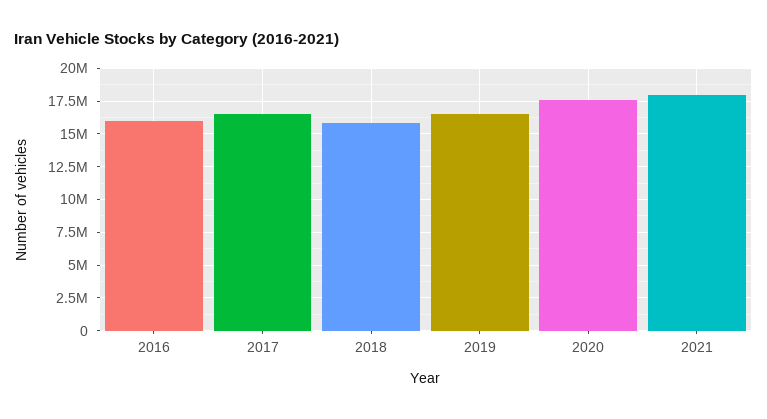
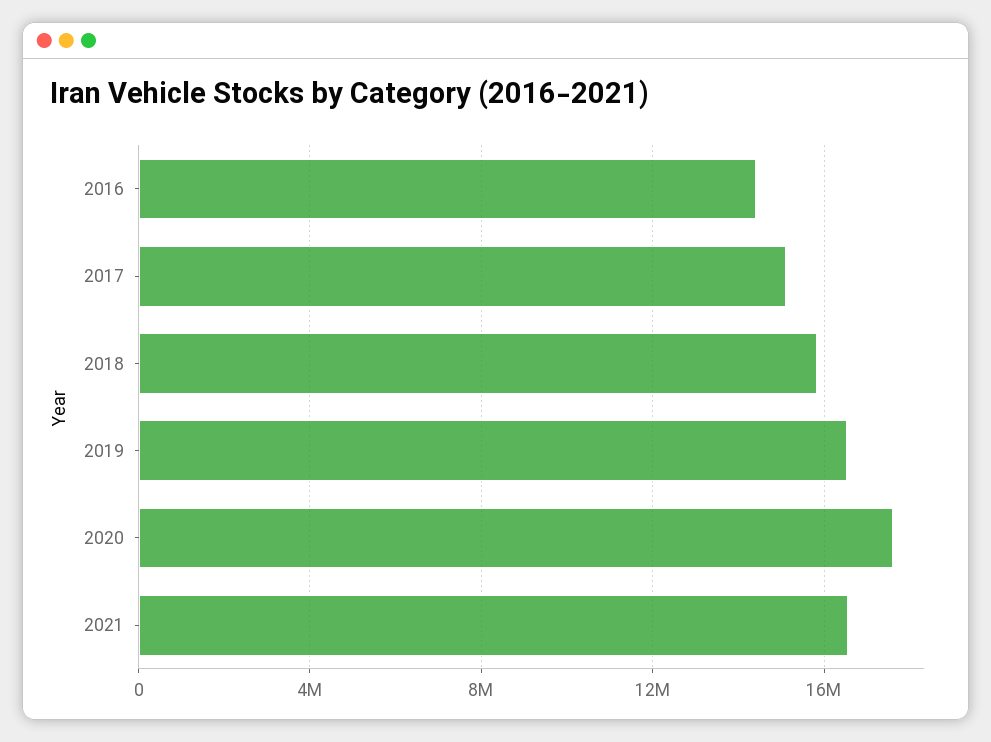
  {
-   "2016": 16000000,
+   "2016": 14500000,
-   "2017": 16500000,
+   "2017": 15000000,
    "2018": 16000000,
    "2019": 16500000,
    "2020": 17500000,
-   "2021": 18000000
+   "2021": 16500000
  }

